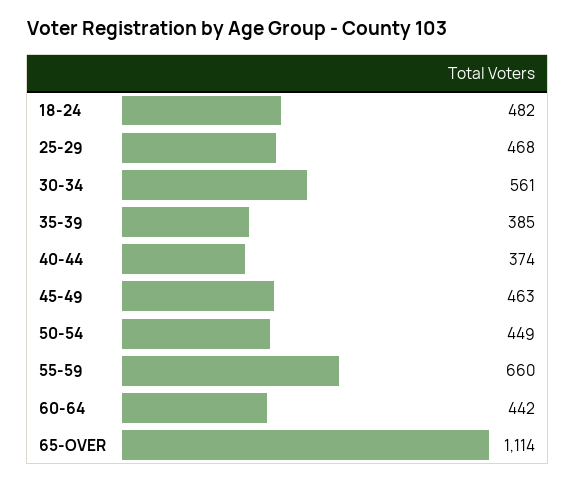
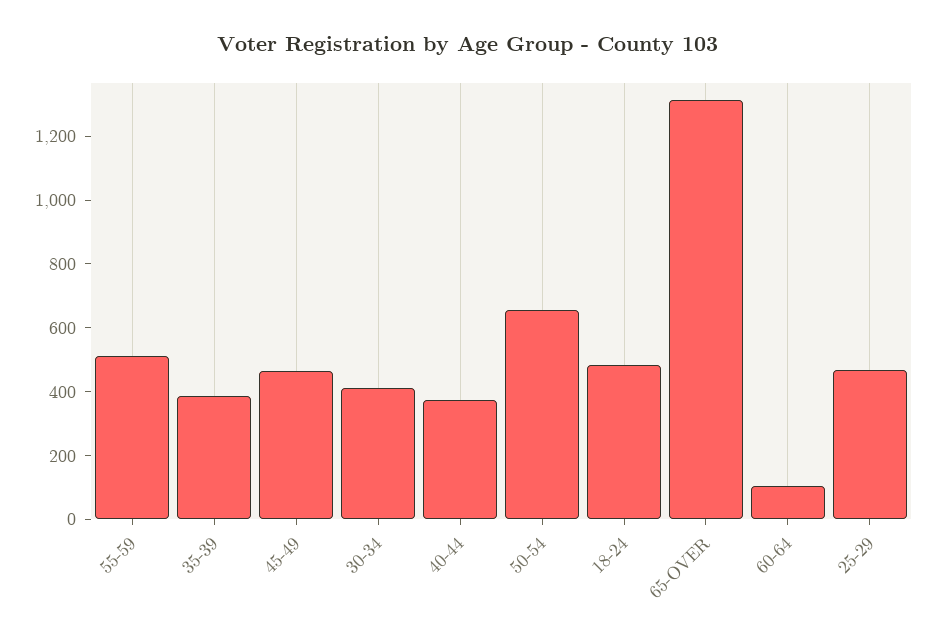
  {
    "18-24": 482,
    "25-29": 468,
-   "30-34": 561,
+   "30-34": 400,
    "35-39": 385,
    "40-44": 374,
    "45-49": 463,
-   "50-54": 449,
+   "50-54": 650,
-   "55-59": 660,
+   "55-59": 500,
-   "60-64": 442,
+   "60-64": 100,
-   "65-OVER": 1114
+   "65-OVER": 1300
  }

